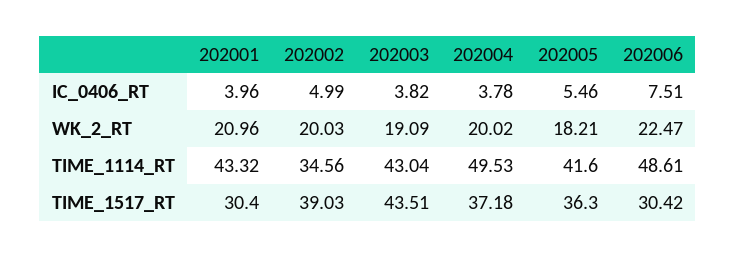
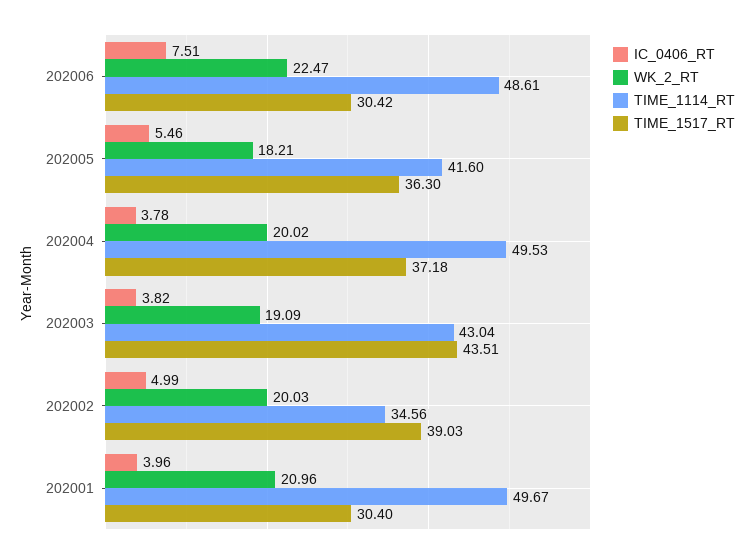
  {
    "IC_0406_RT": {
      "202001": 3.96,
      "202002": 4.99,
      "202003": 3.82,
      "202004": 3.78,
      "202005": 5.46,
      "202006": 7.51
    },
    "WK_2_RT": {
      "202001": 20.96,
      "202002": 20.03,
      "202003": 19.09,
      "202004": 20.02,
      "202005": 18.21,
      "202006": 22.47
    },
    "TIME_1114_RT": {
-     "202001": 43.32,
+     "202001": 49.67,
      "202002": 34.56,
      "202003": 43.04,
      "202004": 49.53,
      "202005": 41.6,
      "202006": 48.61
    },
    "TIME_1517_RT": {
      "202001": 30.4,
      "202002": 39.03,
      "202003": 43.51,
      "202004": 37.18,
      "202005": 36.3,
      "202006": 30.42
    }
  }

